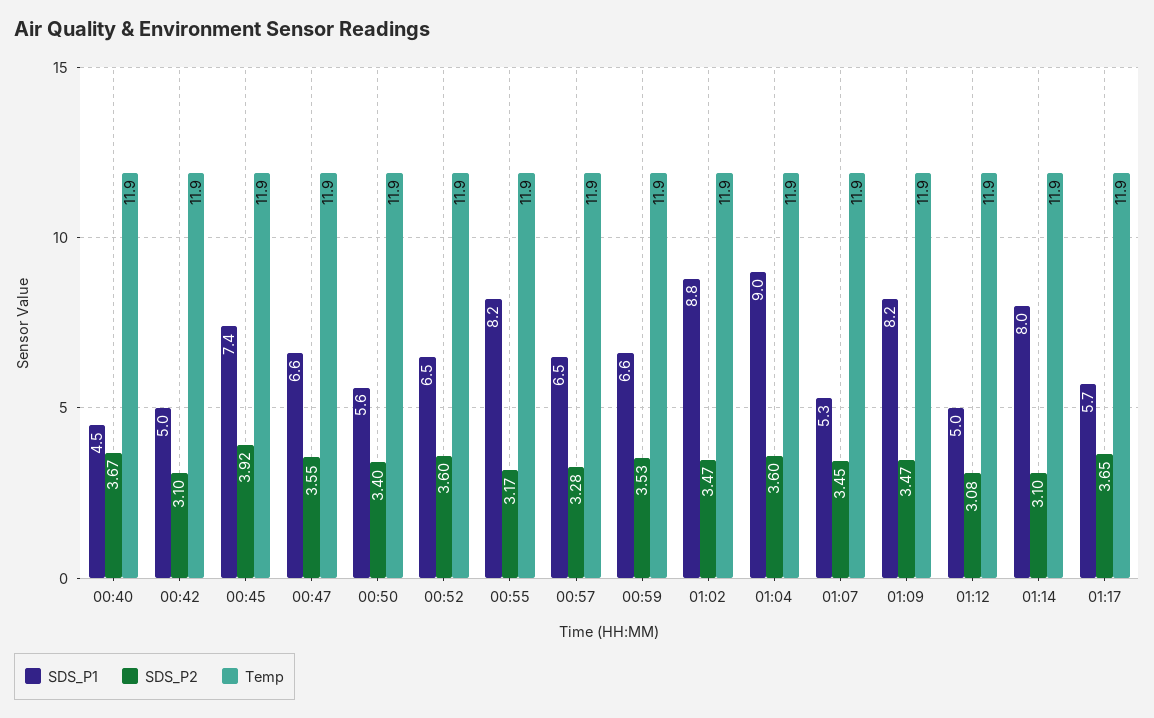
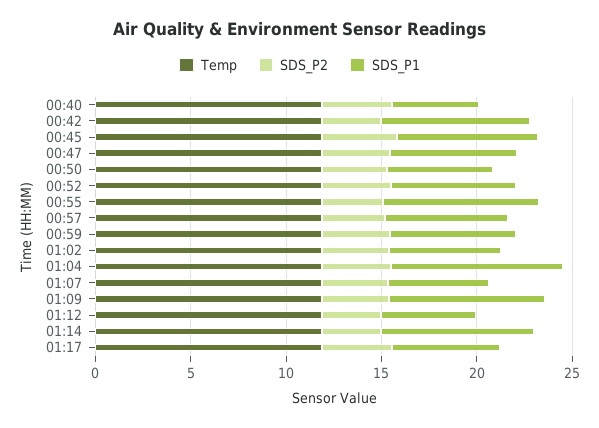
  {
    "SDS_P1": {
      "00:40": 4.5,
-     "00:42": 5,
+     "00:42": 8,
      "00:45": 7.4,
      "00:47": 6.6,
      "00:50": 5.6,
      "00:52": 6.5,
      "00:55": 8.2,
      "00:57": 6.5,
      "00:59": 6.6,
-     "01:02": 8.8,
+     "01:02": 6,
      "01:04": 9,
      "01:07": 5.3,
      "01:09": 8.2,
      "01:12": 5,
      "01:14": 8,
      "01:17": 5.7
    },
    "SDS_P2": {
      "00:40": 3.67,
      "00:42": 3.1,
      "00:45": 3.92,
      "00:47": 3.55,
      "00:50": 3.4,
      "00:52": 3.6,
      "00:55": 3.17,
      "00:57": 3.28,
      "00:59": 3.53,
      "01:02": 3.47,
      "01:04": 3.6,
      "01:07": 3.45,
      "01:09": 3.47,
      "01:12": 3.08,
      "01:14": 3.1,
      "01:17": 3.65
    },
    "Temp": {
      "00:40": 11.9,
      "00:42": 11.9,
      "00:45": 11.9,
      "00:47": 11.9,
      "00:50": 11.9,
      "00:52": 11.9,
      "00:55": 11.9,
      "00:57": 11.9,
      "00:59": 11.9,
      "01:02": 11.9,
      "01:04": 11.9,
      "01:07": 11.9,
      "01:09": 11.9,
      "01:12": 11.9,
      "01:14": 11.9,
      "01:17": 11.9
    }
  }

